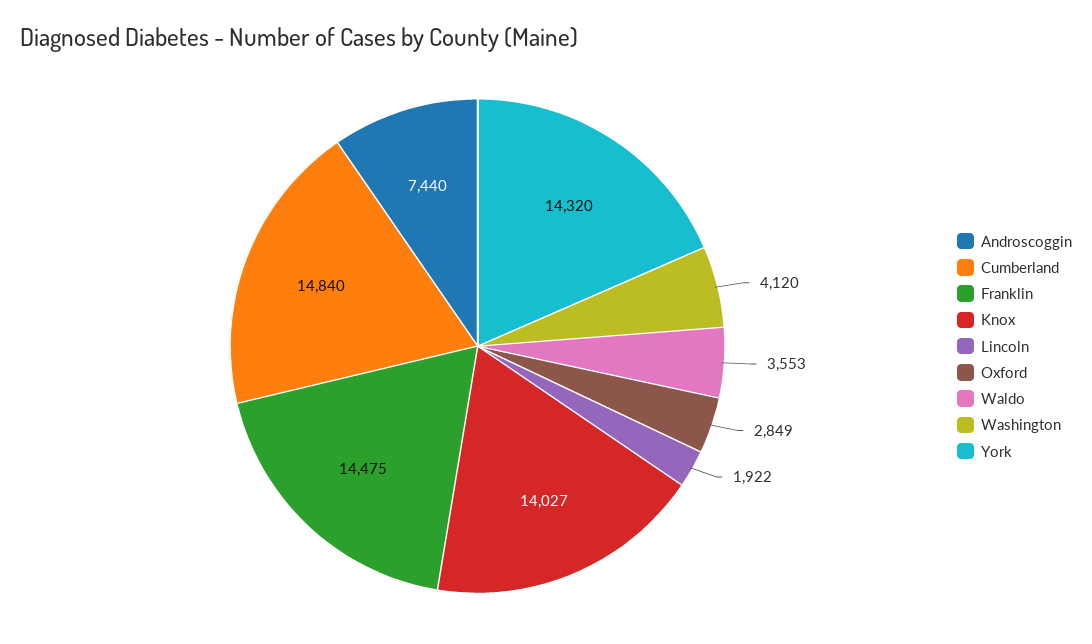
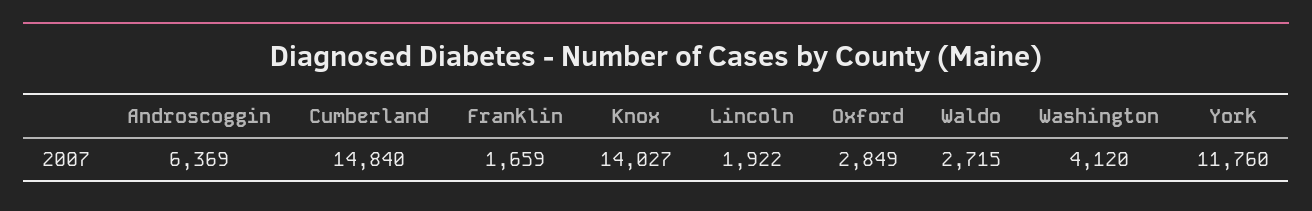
  {
-   "Androscoggin": 7440,
+   "Androscoggin": 6369,
    "Cumberland": 14840,
-   "Franklin": 14475,
+   "Franklin": 1659,
    "Knox": 14027,
    "Lincoln": 1922,
    "Oxford": 2849,
-   "Waldo": 3553,
+   "Waldo": 2715,
    "Washington": 4120,
-   "York": 14320
+   "York": 11760
  }

